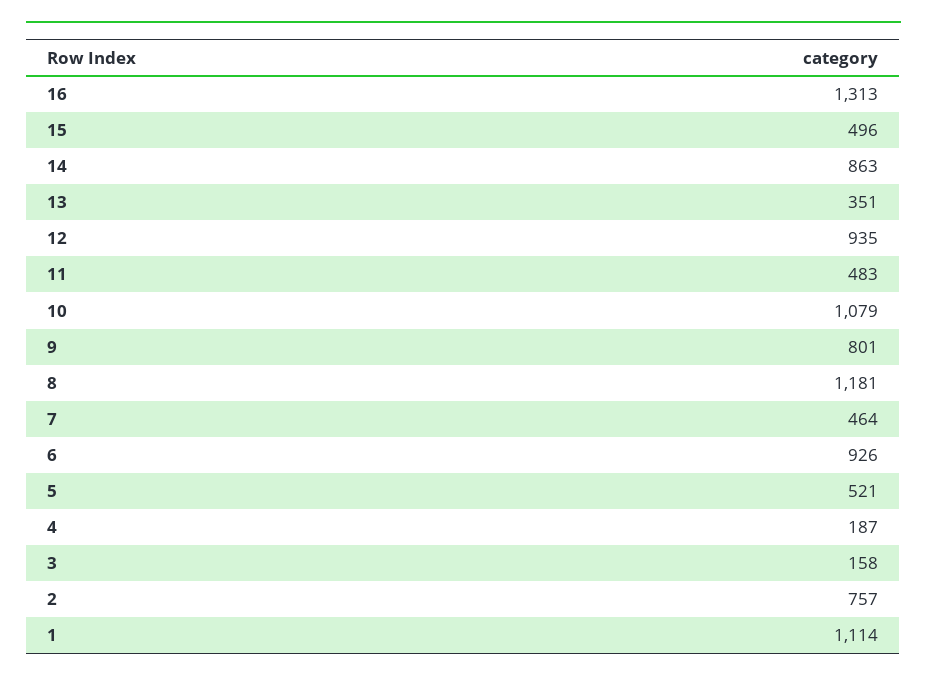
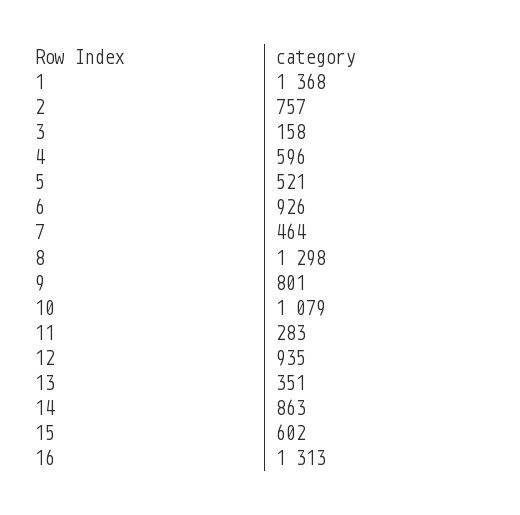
  {
    "16": 1313,
-   "15": 496,
+   "15": 602,
    "14": 863,
    "13": 351,
    "12": 935,
-   "11": 483,
+   "11": 283,
    "10": 1079,
    "9": 801,
-   "8": 1181,
+   "8": 1298,
    "7": 464,
    "6": 926,
    "5": 521,
-   "4": 187,
+   "4": 596,
    "3": 158,
    "2": 757,
-   "1": 1114
+   "1": 1368
  }

